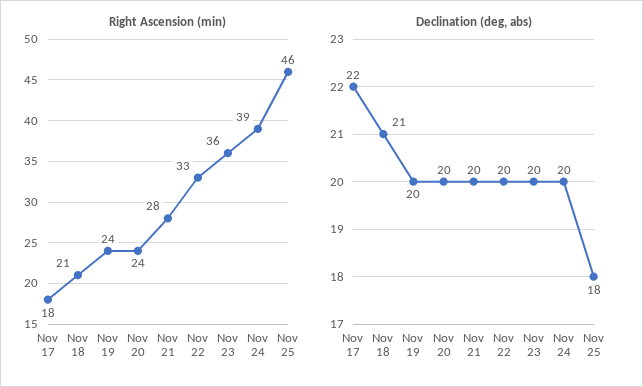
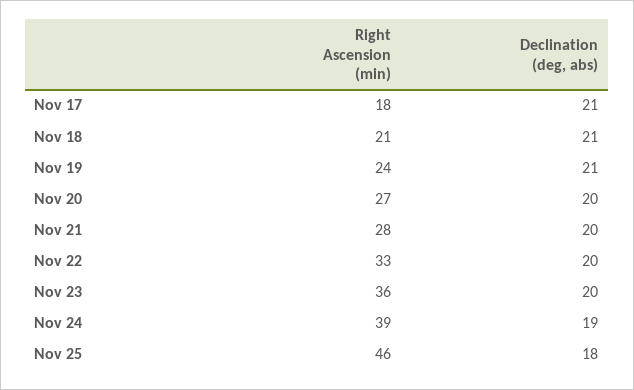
  {
    "Right Ascension (min)": {
      "Nov 17": 18,
      "Nov 18": 21,
      "Nov 19": 24,
-     "Nov 20": 24,
+     "Nov 20": 27,
      "Nov 21": 28,
      "Nov 22": 33,
      "Nov 23": 36,
      "Nov 24": 39,
      "Nov 25": 46
    },
    "Declination (deg, abs)": {
-     "Nov 17": 22,
+     "Nov 17": 21,
      "Nov 18": 21,
-     "Nov 19": 20,
+     "Nov 19": 21,
      "Nov 20": 20,
      "Nov 21": 20,
      "Nov 22": 20,
      "Nov 23": 20,
-     "Nov 24": 20,
+     "Nov 24": 19,
      "Nov 25": 18
    }
  }

